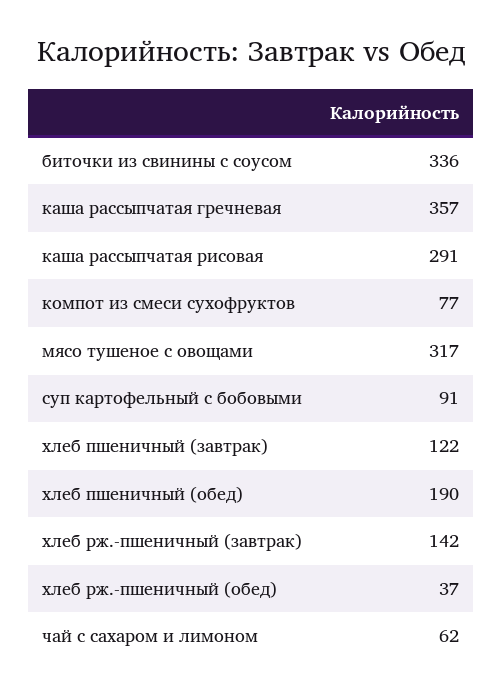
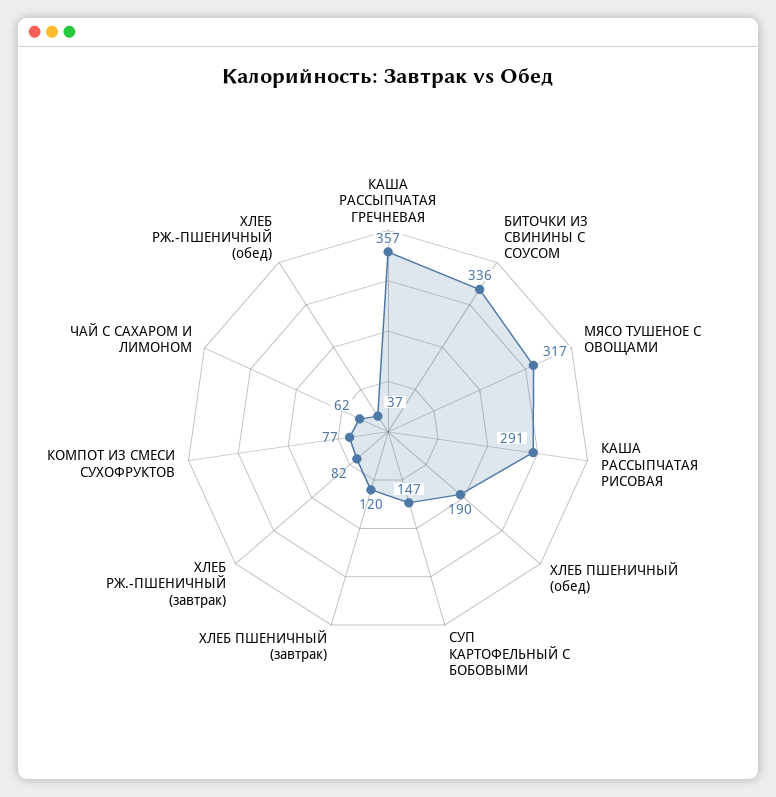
  {
    "биточки из свинины с соусом": 336,
    "каша рассыпчатая гречневая": 357,
    "каша рассыпчатая рисовая": 291,
    "компот из смеси сухофруктов": 77,
    "мясо тушеное с овощами": 317,
-   "суп картофельный с бобовыми": 91,
+   "суп картофельный с бобовыми": 147,
-   "хлеб пшеничный (завтрак)": 122,
+   "хлеб пшеничный (завтрак)": 120,
    "хлеб пшеничный (обед)": 190,
-   "хлеб рж.-пшеничный (завтрак)": 142,
+   "хлеб рж.-пшеничный (завтрак)": 82,
    "хлеб рж.-пшеничный (обед)": 37,
    "чай с сахаром и лимоном": 62
  }

